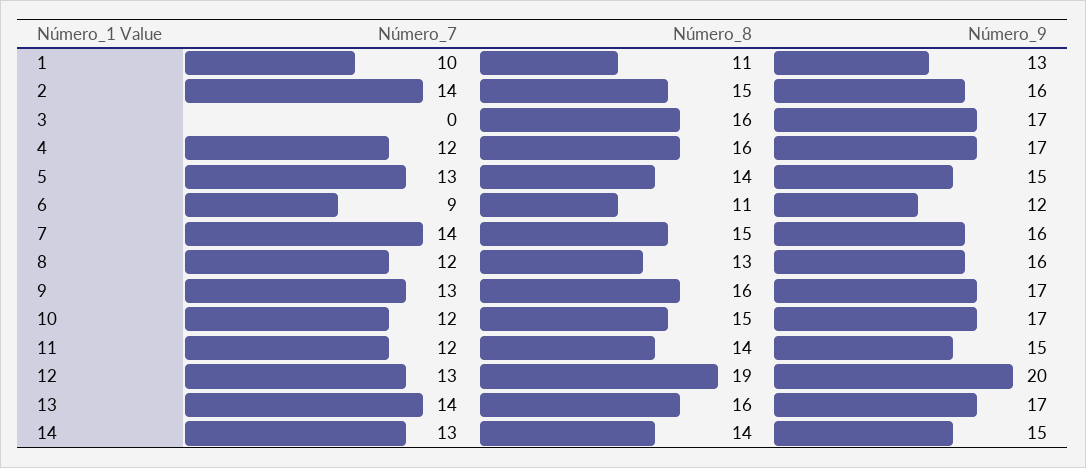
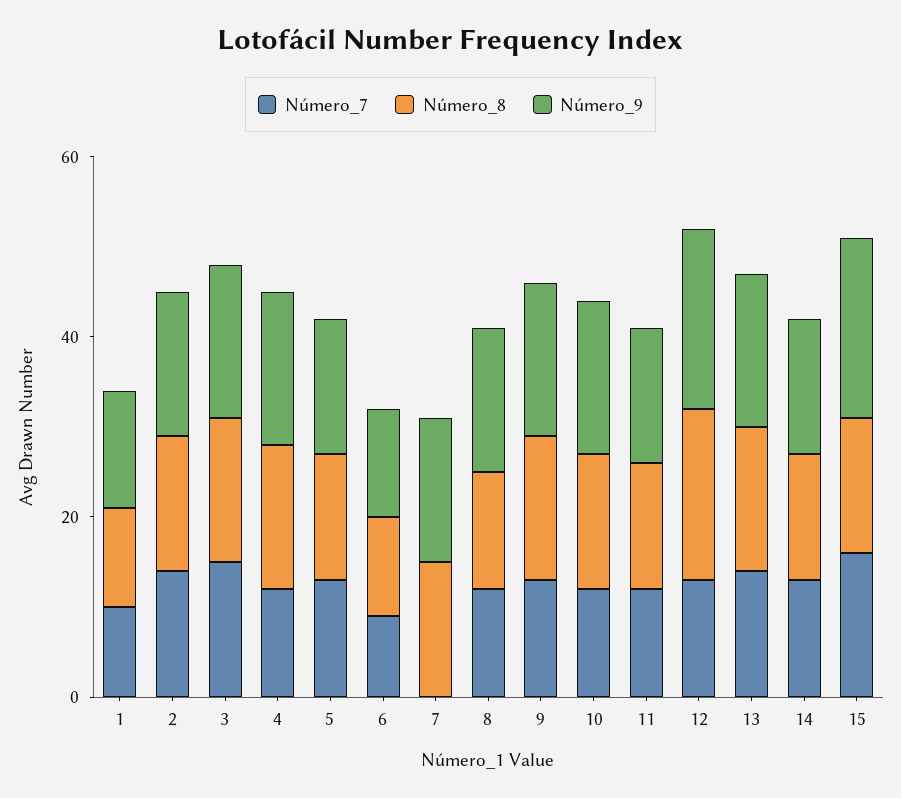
  {
    "Número_7": {
      "1": 10,
      "2": 14,
-     "3": 0,
+     "3": 15,
      "4": 12,
      "5": 13,
      "6": 9,
-     "7": 14,
+     "7": 0,
      "8": 12,
      "9": 13,
      "10": 12,
      "11": 12,
      "12": 13,
      "13": 14,
-     "14": 13
+     "14": 13,
+     "15": 15
    },
    "Número_8": {
      "1": 11,
      "2": 15,
      "3": 16,
      "4": 16,
      "5": 14,
      "6": 11,
      "7": 15,
      "8": 13,
      "9": 16,
      "10": 15,
      "11": 14,
      "12": 19,
      "13": 16,
-     "14": 14
+     "14": 14,
+     "15": 15
    },
    "Número_9": {
      "1": 13,
      "2": 16,
      "3": 17,
      "4": 17,
      "5": 15,
      "6": 12,
      "7": 16,
      "8": 16,
      "9": 17,
      "10": 17,
      "11": 15,
      "12": 20,
      "13": 17,
-     "14": 15
+     "14": 15,
+     "15": 20
    }
  }

